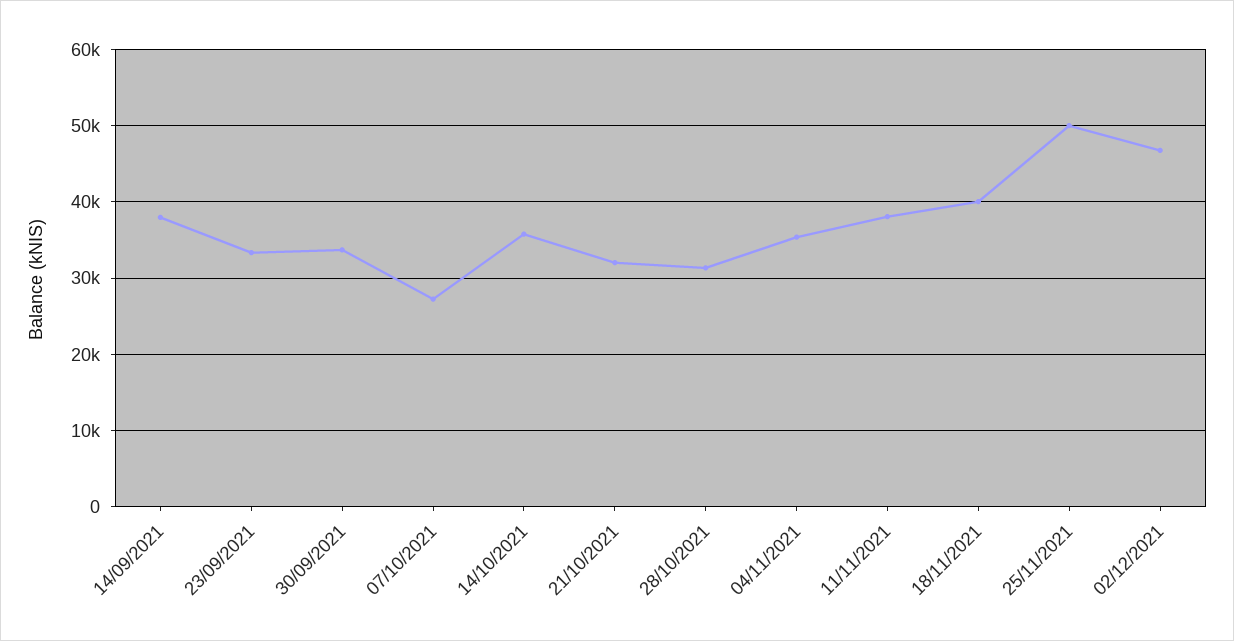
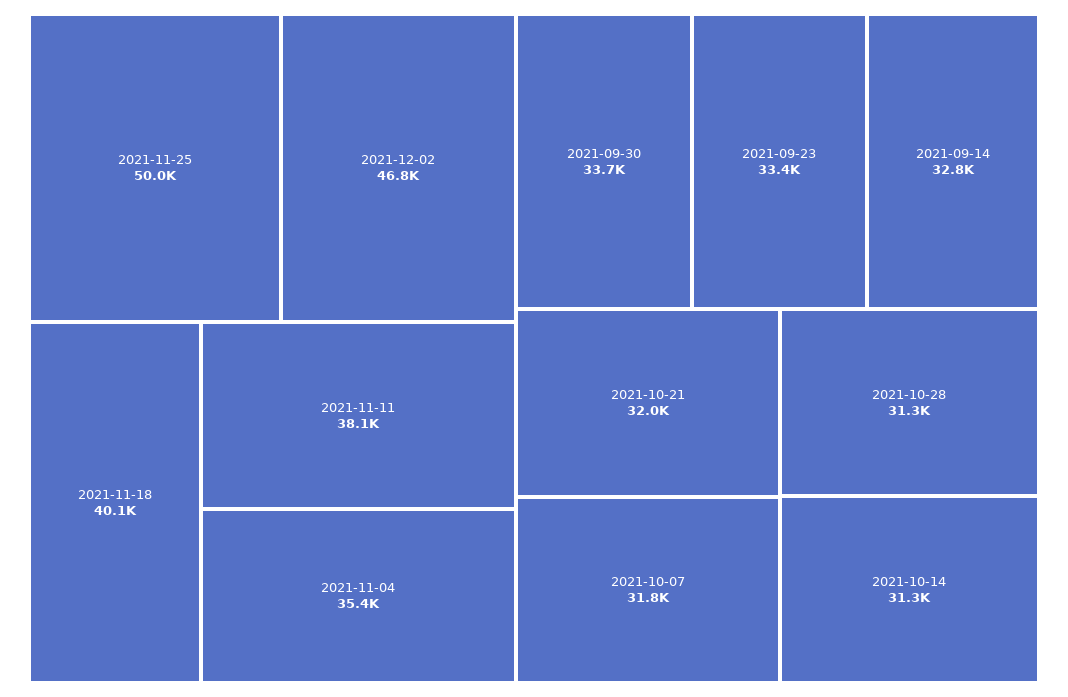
  {
-   "14/09/2021": 38000,
+   "14/09/2021": 32800,
    "23/09/2021": 33400,
    "30/09/2021": 33700,
-   "07/10/2021": 27000,
+   "07/10/2021": 31800,
-   "14/10/2021": 36000,
+   "14/10/2021": 31300,
    "21/10/2021": 32000,
    "28/10/2021": 31300,
    "04/11/2021": 35400,
    "11/11/2021": 38100,
    "18/11/2021": 40100,
    "25/11/2021": 50000,
    "02/12/2021": 46800
  }

